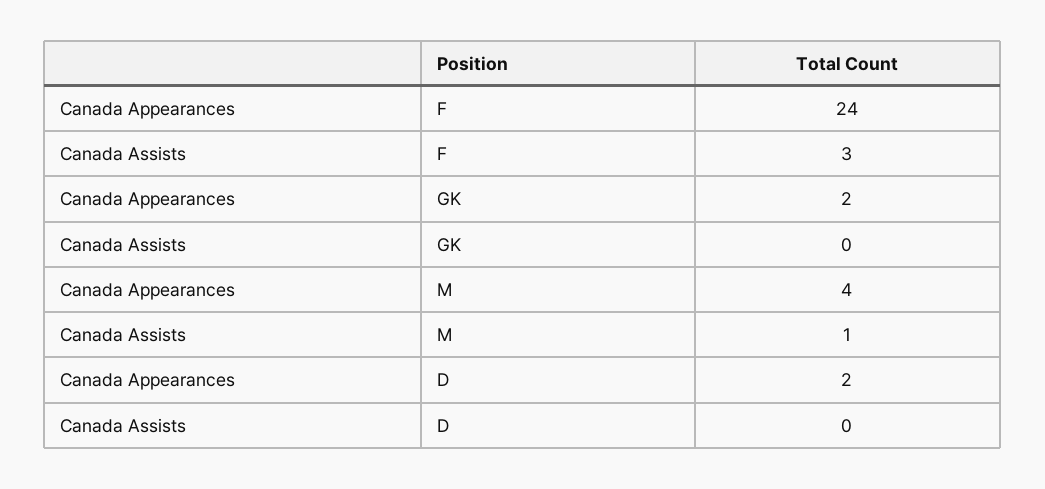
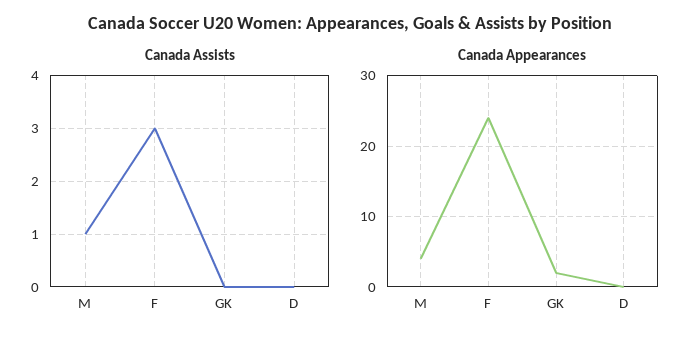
  {
    "Canada Appearances": {
      "F": 24,
      "GK": 2,
      "M": 4,
-     "D": 2
+     "D": 0
    },
    "Canada Assists": {
      "F": 3,
      "GK": 0,
      "M": 1,
      "D": 0
    }
  }

